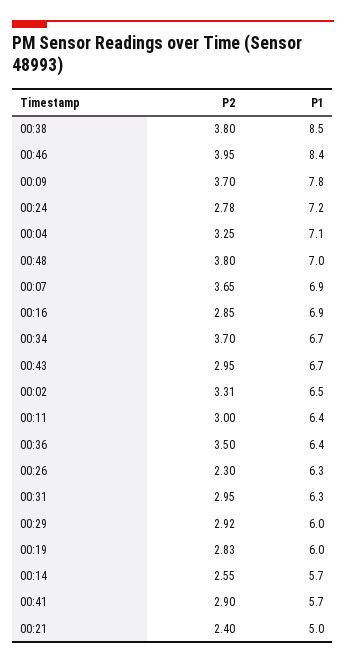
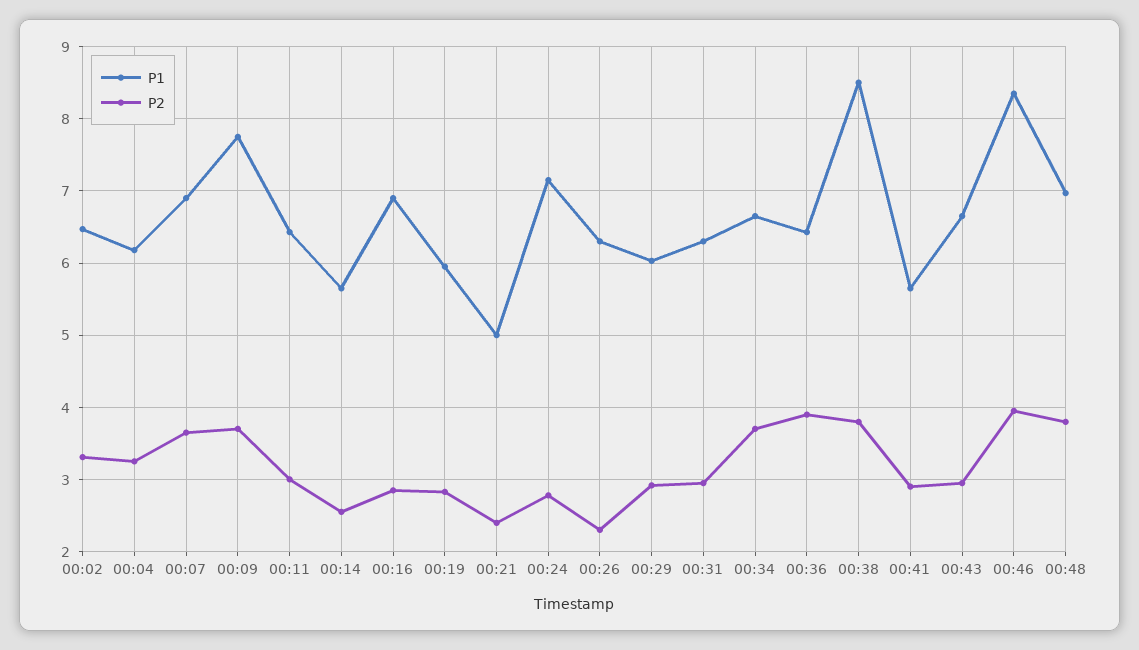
  {
    "P2": {
      "00:38": 3.8,
      "00:46": 3.95,
      "00:09": 3.7,
      "00:24": 2.78,
      "00:04": 3.25,
      "00:48": 3.8,
      "00:07": 3.65,
      "00:16": 2.85,
      "00:34": 3.7,
      "00:43": 2.95,
      "00:02": 3.31,
      "00:11": 3,
-     "00:36": 3.5,
+     "00:36": 3.9,
      "00:26": 2.3,
      "00:31": 2.95,
      "00:29": 2.92,
      "00:19": 2.83,
      "00:14": 2.55,
      "00:41": 2.9,
      "00:21": 2.4
    },
    "P1": {
      "00:38": 8.5,
      "00:46": 8.4,
      "00:09": 7.8,
      "00:24": 7.2,
-     "00:04": 7.1,
+     "00:04": 6.2,
      "00:48": 7,
      "00:07": 6.9,
      "00:16": 6.9,
      "00:34": 6.7,
      "00:43": 6.7,
      "00:02": 6.5,
      "00:11": 6.4,
      "00:36": 6.4,
      "00:26": 6.3,
      "00:31": 6.3,
      "00:29": 6,
      "00:19": 6,
      "00:14": 5.7,
      "00:41": 5.7,
      "00:21": 5
    }
  }

